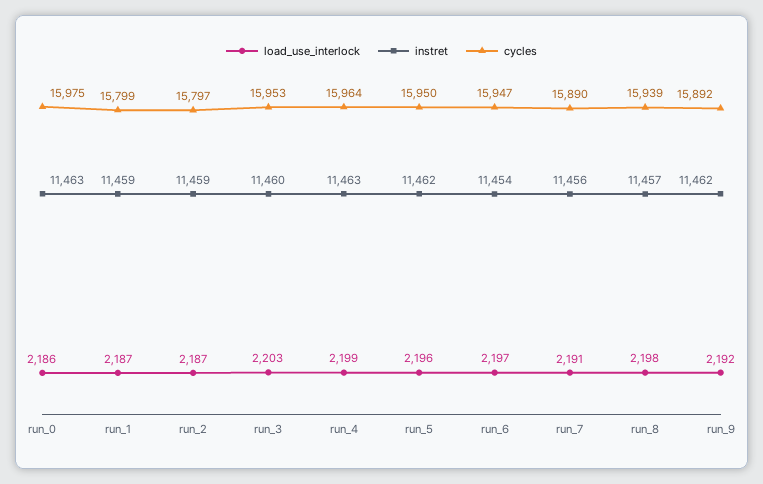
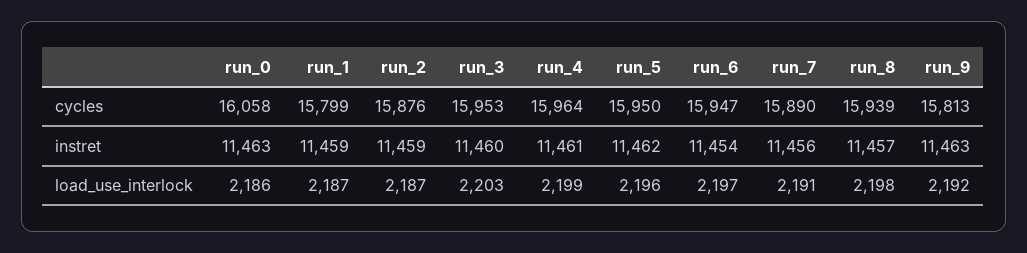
  {
    "load_use_interlock": {
      "run_0": 2186,
      "run_1": 2187,
      "run_2": 2187,
      "run_3": 2203,
      "run_4": 2199,
      "run_5": 2196,
      "run_6": 2197,
      "run_7": 2191,
      "run_8": 2198,
      "run_9": 2192
    },
    "instret": {
      "run_0": 11463,
      "run_1": 11459,
      "run_2": 11459,
      "run_3": 11460,
-     "run_4": 11463,
+     "run_4": 11461,
      "run_5": 11462,
      "run_6": 11454,
      "run_7": 11456,
      "run_8": 11457,
-     "run_9": 11462
+     "run_9": 11463
    },
    "cycles": {
-     "run_0": 15975,
+     "run_0": 16058,
      "run_1": 15799,
-     "run_2": 15797,
+     "run_2": 15876,
      "run_3": 15953,
      "run_4": 15964,
      "run_5": 15950,
      "run_6": 15947,
      "run_7": 15890,
      "run_8": 15939,
-     "run_9": 15892
+     "run_9": 15813
    }
  }

